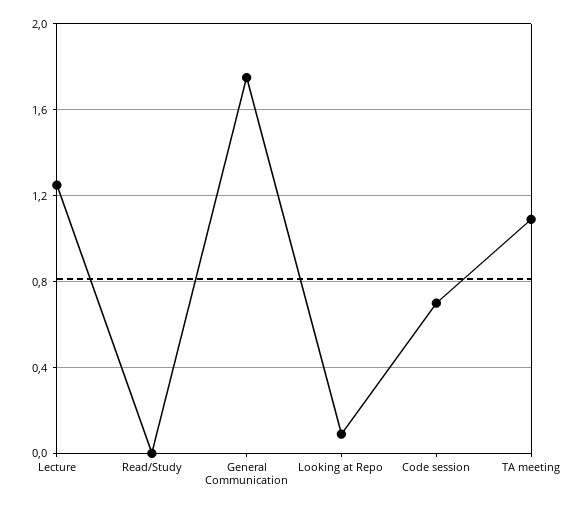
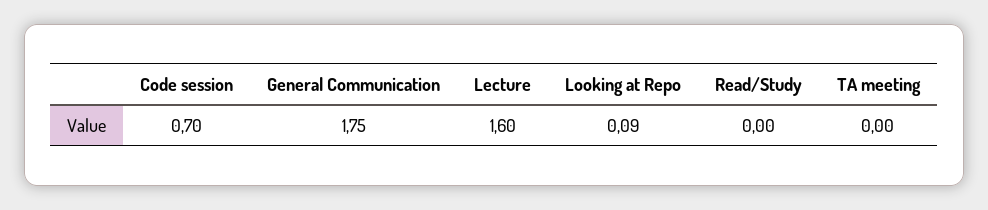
  {
-   "Lecture": 1.25,
+   "Lecture": 1.6,
    "Read/Study": 0,
    "General Communication": 1.75,
    "Looking at Repo": 0.09,
    "Code session": 0.7,
-   "TA meeting": 1.1
+   "TA meeting": 0
  }

